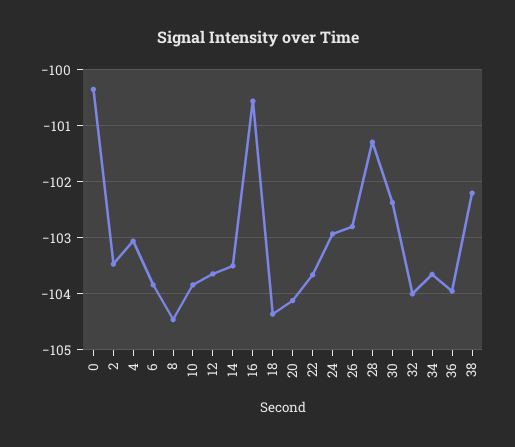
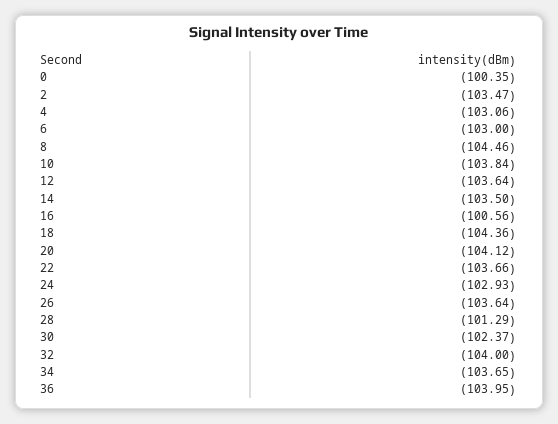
  {
    "0": -100.35,
    "2": -103.47,
    "4": -103.06,
-   "6": -103.8,
+   "6": -103,
    "8": -104.46,
    "10": -103.84,
    "12": -103.64,
    "14": -103.5,
    "16": -100.56,
    "18": -104.36,
    "20": -104.12,
    "22": -103.66,
    "24": -102.93,
-   "26": -102.8,
+   "26": -103.64,
    "28": -101.29,
    "30": -102.37,
    "32": -104,
    "34": -103.65,
-   "36": -103.95,
+   "36": -103.95
-   "38": -102.2
  }

